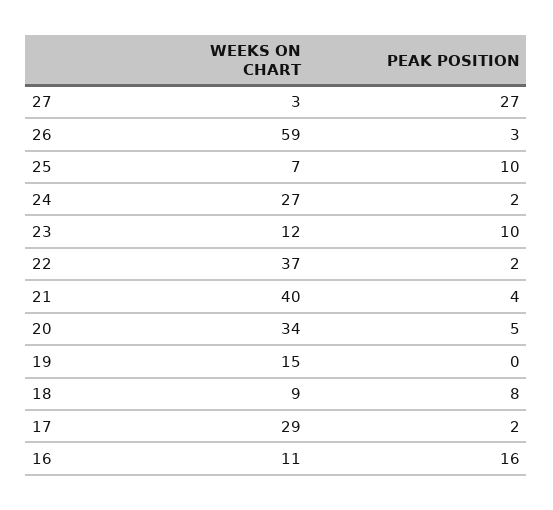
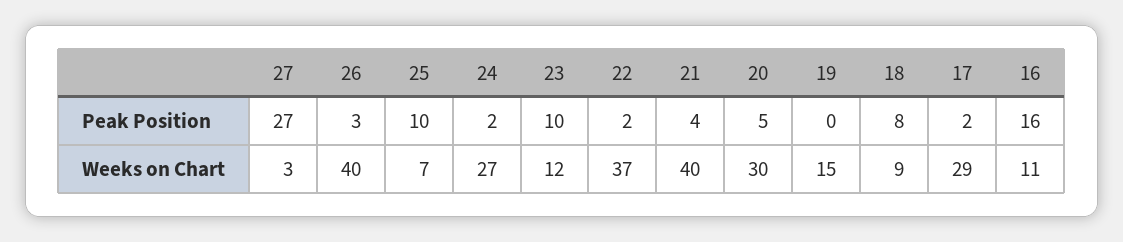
  {
    "WEEKS ON CHART": {
      "27": 3,
-     "26": 59,
+     "26": 40,
      "25": 7,
      "24": 27,
      "23": 12,
      "22": 37,
      "21": 40,
-     "20": 34,
+     "20": 30,
      "19": 15,
      "18": 9,
      "17": 29,
      "16": 11
    },
    "PEAK POSITION": {
      "27": 27,
      "26": 3,
      "25": 10,
      "24": 2,
      "23": 10,
      "22": 2,
      "21": 4,
      "20": 5,
      "19": 0,
      "18": 8,
      "17": 2,
      "16": 16
    }
  }

